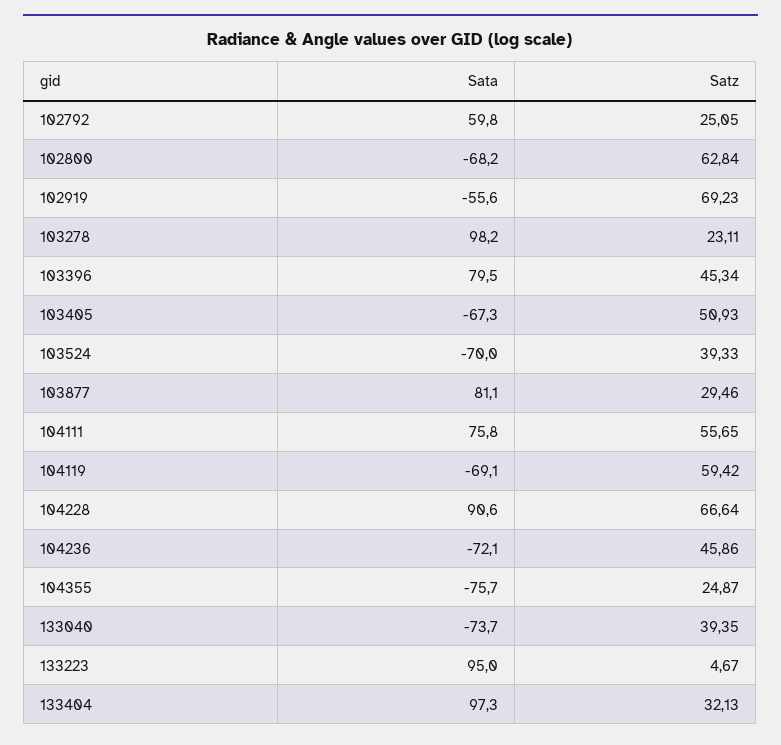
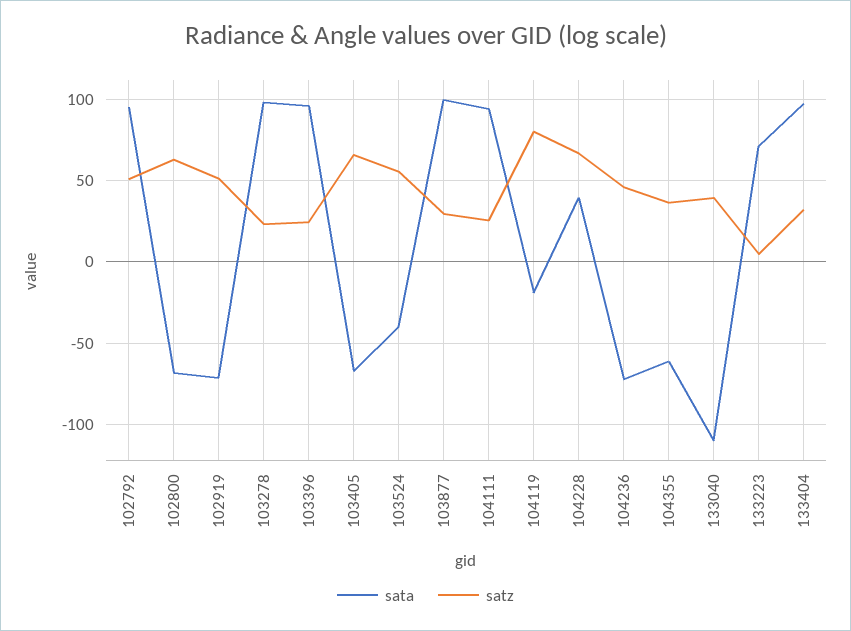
  {
    "Sata": {
-     "102792": 59.8,
+     "102792": 95,
      "102800": -68.2,
-     "102919": -55.6,
+     "102919": -70,
      "103278": 98.2,
-     "103396": 79.5,
+     "103396": 95,
      "103405": -67.3,
-     "103524": -70,
+     "103524": -40,
-     "103877": 81.1,
+     "103877": 100,
-     "104111": 75.8,
+     "104111": 95,
-     "104119": -69.1,
+     "104119": -20,
-     "104228": 90.6,
+     "104228": 40,
      "104236": -72.1,
-     "104355": -75.7,
+     "104355": -60,
-     "133040": -73.7,
+     "133040": -110,
-     "133223": 95,
+     "133223": 70,
      "133404": 97.3
    },
    "Satz": {
-     "102792": 25.05,
+     "102792": 50,
      "102800": 62.84,
-     "102919": 69.23,
+     "102919": 50,
      "103278": 23.11,
-     "103396": 45.34,
+     "103396": 25,
-     "103405": 50.93,
+     "103405": 65,
-     "103524": 39.33,
+     "103524": 55,
      "103877": 29.46,
-     "104111": 55.65,
+     "104111": 25,
-     "104119": 59.42,
+     "104119": 80,
      "104228": 66.64,
      "104236": 45.86,
-     "104355": 24.87,
+     "104355": 35,
      "133040": 39.35,
      "133223": 4.67,
      "133404": 32.13
    }
  }

